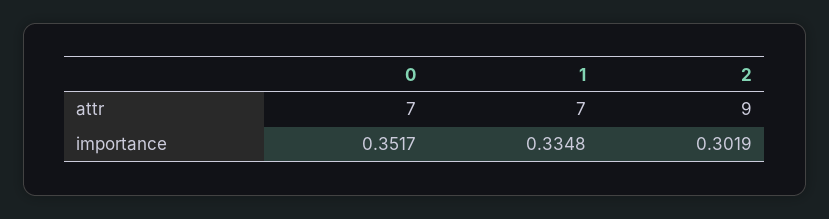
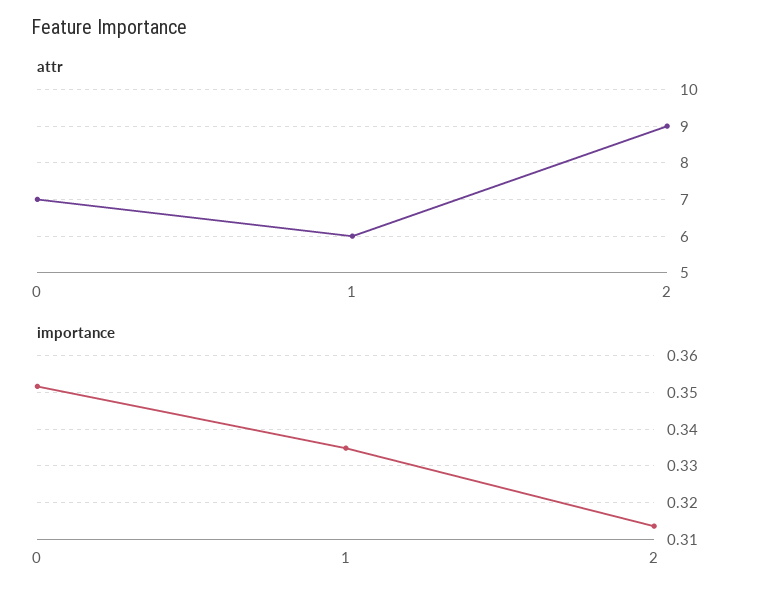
  {
    "attr": {
      "0": 7,
-     "1": 7,
+     "1": 6,
      "2": 9
    },
    "importance": {
      "0": 0.3517,
      "1": 0.3348,
-     "2": 0.3019
+     "2": 0.314
    }
  }

